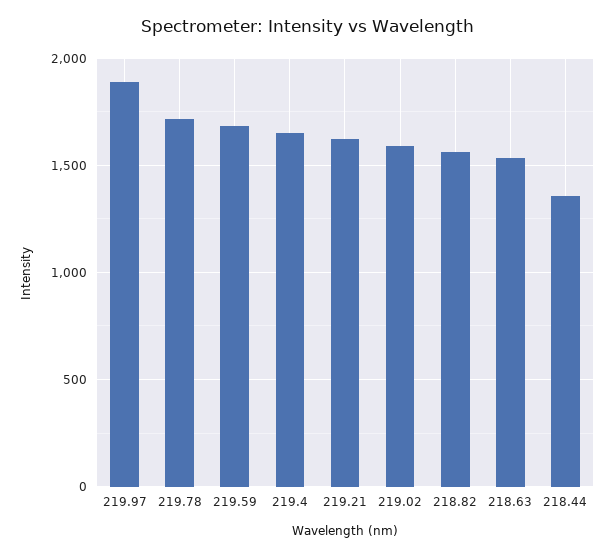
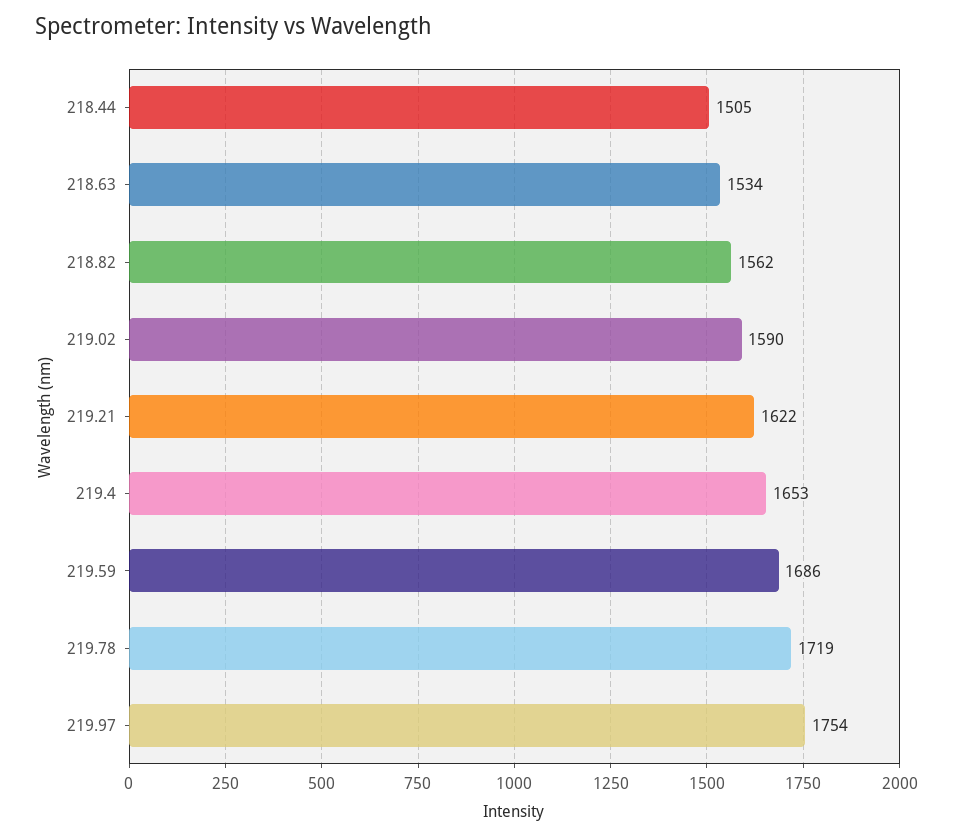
  {
-   "219.97": 1900,
+   "219.97": 1754,
    "219.78": 1719,
    "219.59": 1686,
    "219.4": 1653,
    "219.21": 1622,
    "219.02": 1590,
    "218.82": 1562,
    "218.63": 1534,
-   "218.44": 1350
+   "218.44": 1505
  }

